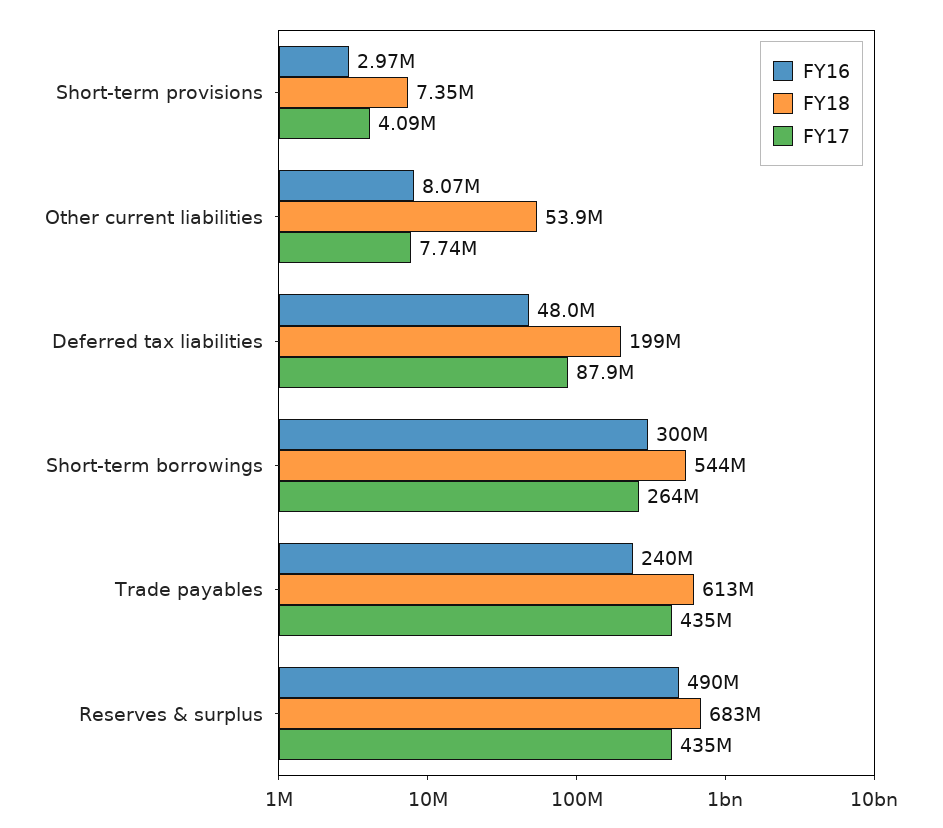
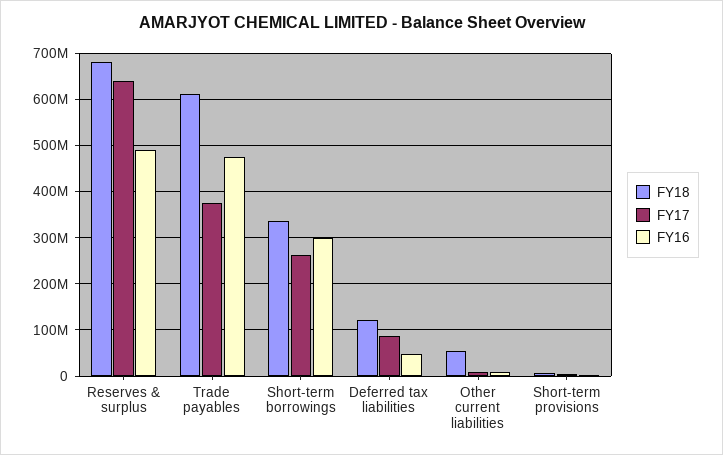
  {
    "FY16": {
      "Short-term provisions": 2970000,
      "Other current liabilities": 8070000,
      "Deferred tax liabilities": 48000000,
      "Short-term borrowings": 300000000,
-     "Trade payables": 240000000,
+     "Trade payables": 480000000,
      "Reserves & surplus": 490000000
    },
    "FY18": {
      "Short-term provisions": 7350000,
      "Other current liabilities": 53900000,
-     "Deferred tax liabilities": 199000000,
+     "Deferred tax liabilities": 120000000,
-     "Short-term borrowings": 544000000,
+     "Short-term borrowings": 340000000,
      "Trade payables": 613000000,
      "Reserves & surplus": 683000000
    },
    "FY17": {
      "Short-term provisions": 4090000,
      "Other current liabilities": 7740000,
      "Deferred tax liabilities": 87900000,
      "Short-term borrowings": 264000000,
-     "Trade payables": 435000000,
+     "Trade payables": 380000000,
-     "Reserves & surplus": 435000000
+     "Reserves & surplus": 640000000
    }
  }

